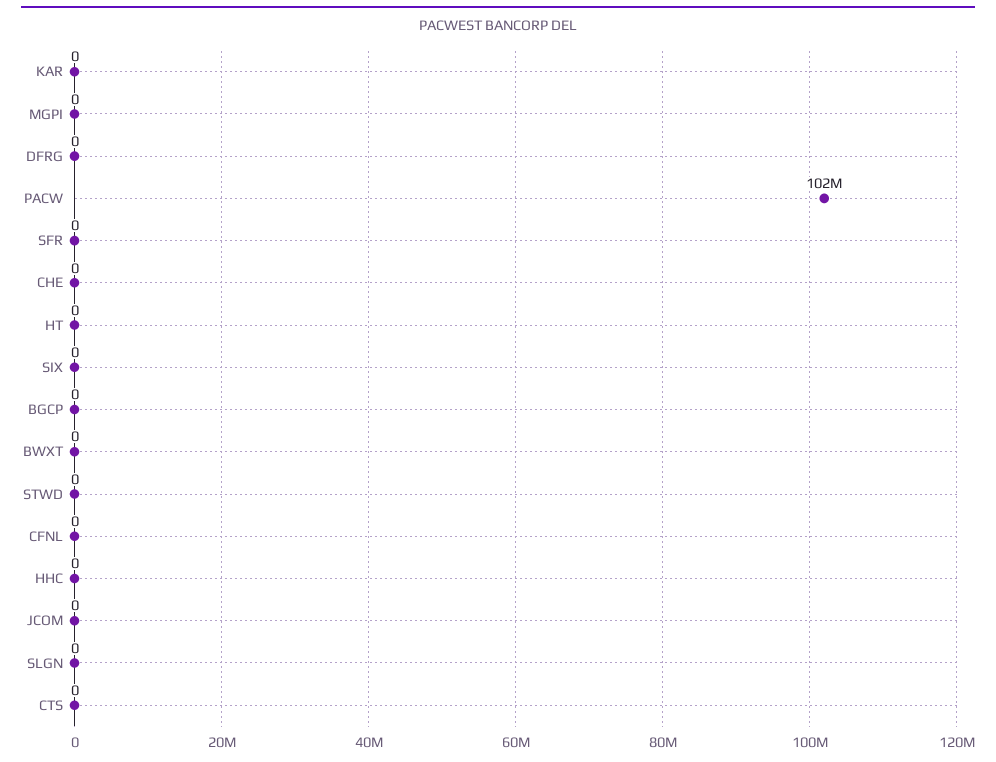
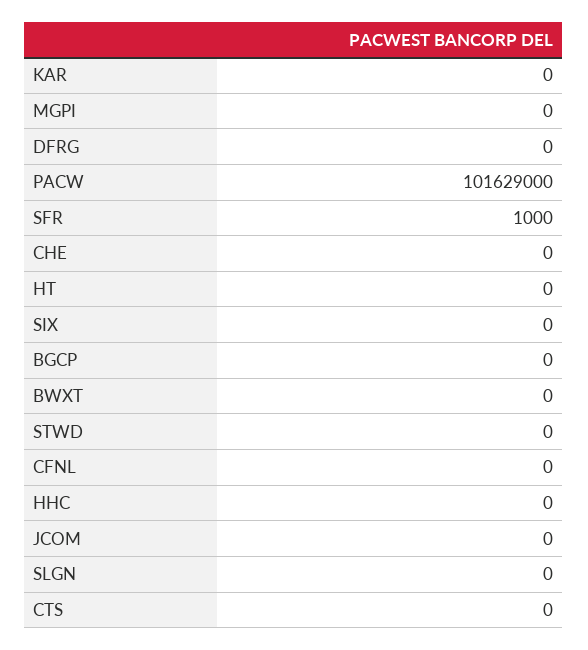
  {
    "KAR": 0,
    "MGPI": 0,
    "DFRG": 0,
    "PACW": 101629000,
-   "SFR": 0,
+   "SFR": 1000,
    "CHE": 0,
    "HT": 0,
    "SIX": 0,
    "BGCP": 0,
    "BWXT": 0,
    "STWD": 0,
    "CFNL": 0,
    "HHC": 0,
    "JCOM": 0,
    "SLGN": 0,
    "CTS": 0
  }

